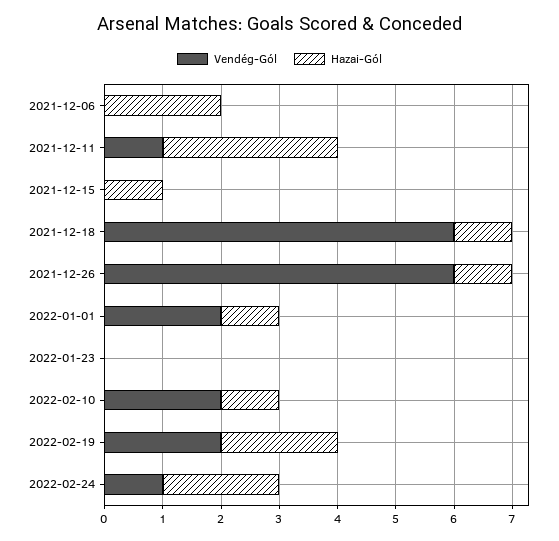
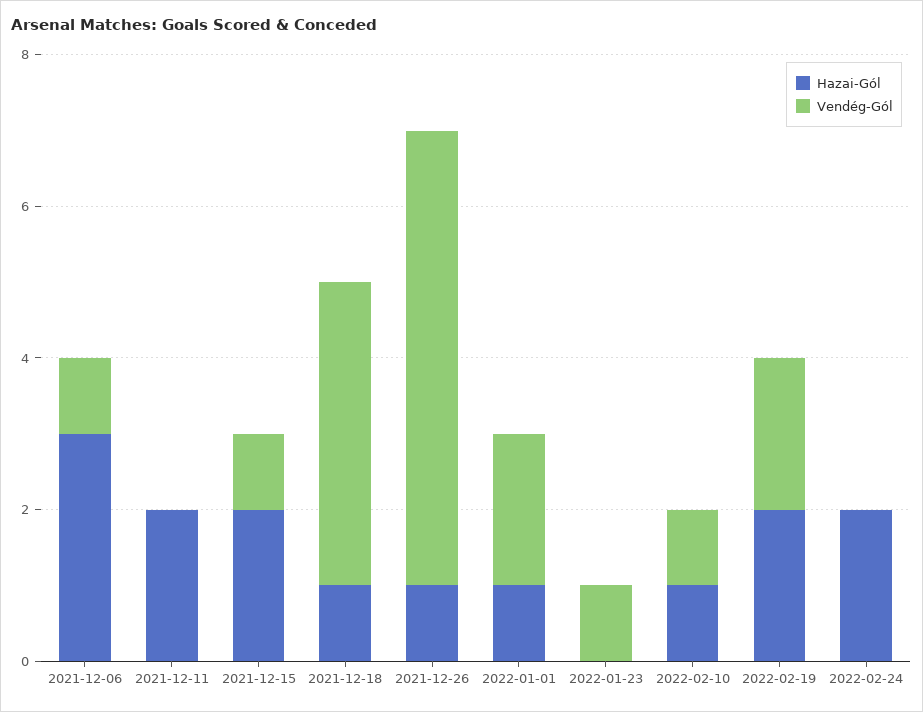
  {
    "Vendég-Gól": {
-     "2021-12-06": 0,
+     "2021-12-06": 1,
-     "2021-12-11": 1,
+     "2021-12-11": 0,
-     "2021-12-15": 0,
+     "2021-12-15": 1,
-     "2021-12-18": 6,
+     "2021-12-18": 4,
      "2021-12-26": 6,
      "2022-01-01": 2,
-     "2022-01-23": 0,
+     "2022-01-23": 1,
-     "2022-02-10": 2,
+     "2022-02-10": 1,
      "2022-02-19": 2,
-     "2022-02-24": 1
+     "2022-02-24": 0
    },
    "Hazai-Gól": {
-     "2021-12-06": 2,
+     "2021-12-06": 3,
-     "2021-12-11": 3,
+     "2021-12-11": 2,
-     "2021-12-15": 1,
+     "2021-12-15": 2,
      "2021-12-18": 1,
      "2021-12-26": 1,
      "2022-01-01": 1,
      "2022-01-23": 0,
      "2022-02-10": 1,
      "2022-02-19": 2,
      "2022-02-24": 2
    }
  }

